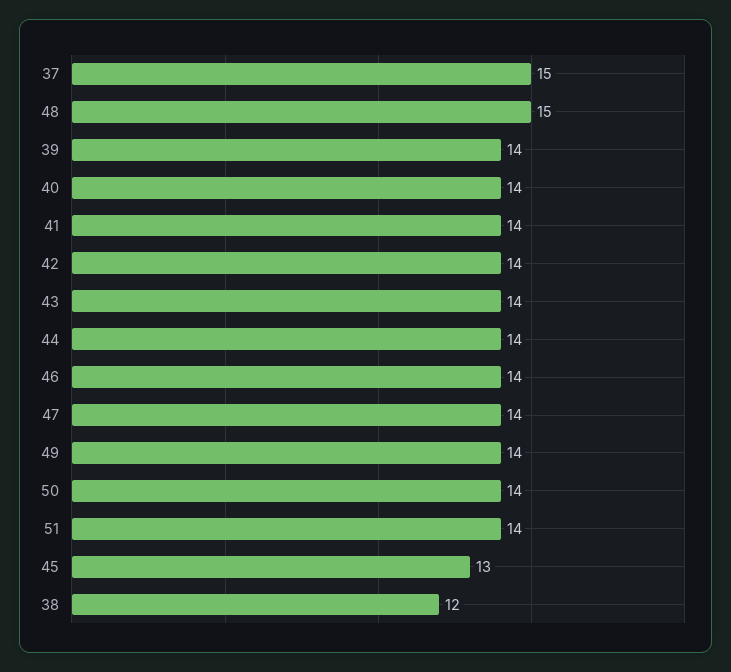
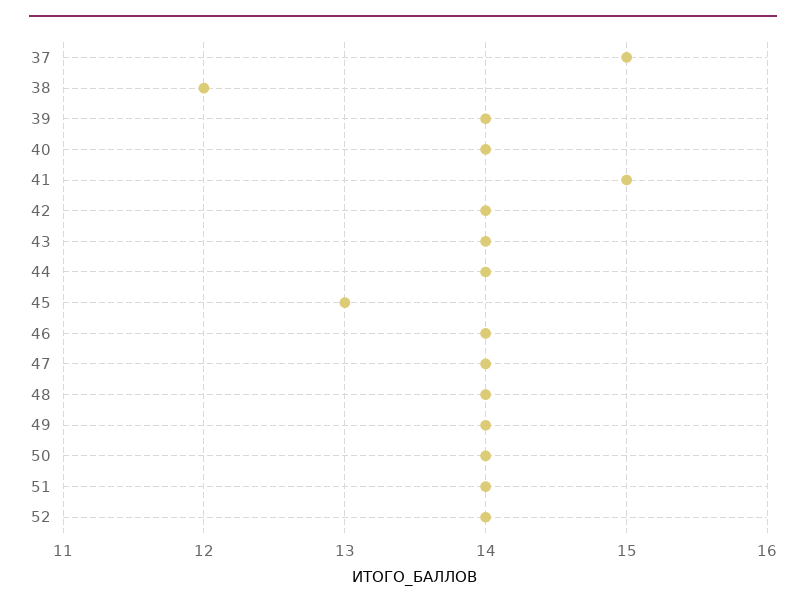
  {
    "37": 15,
-   "48": 15,
+   "48": 14,
    "39": 14,
    "40": 14,
-   "41": 14,
+   "41": 15,
    "42": 14,
    "43": 14,
    "44": 14,
    "46": 14,
    "47": 14,
    "49": 14,
    "50": 14,
    "51": 14,
    "45": 13,
-   "38": 12
+   "38": 12,
+   "52": 14
  }

